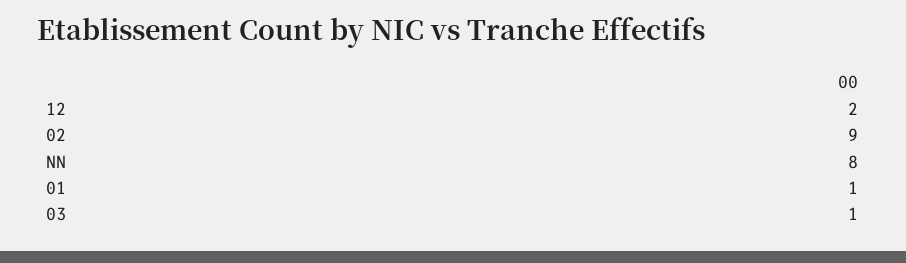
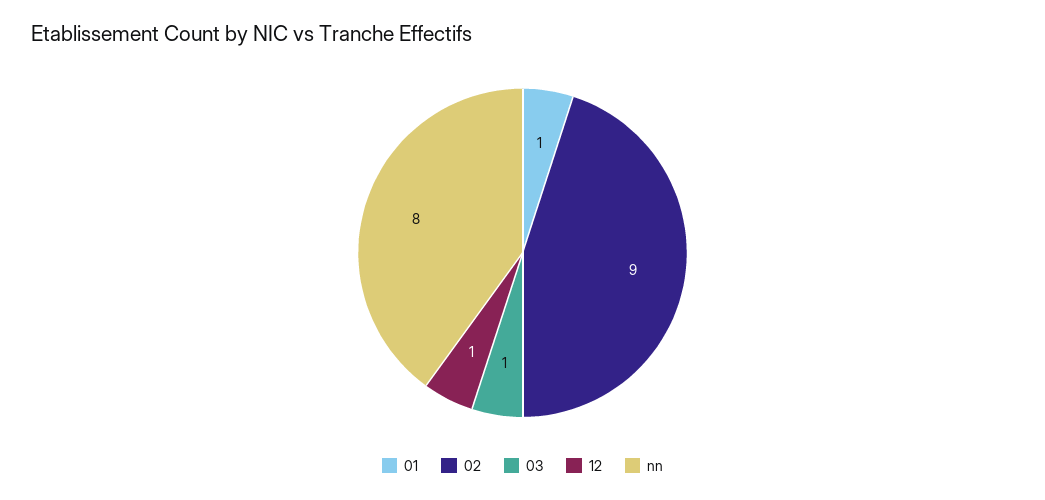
  {
-   "12": 2,
+   "12": 1,
    "02": 9,
    "NN": 8,
    "01": 1,
    "03": 1
  }

